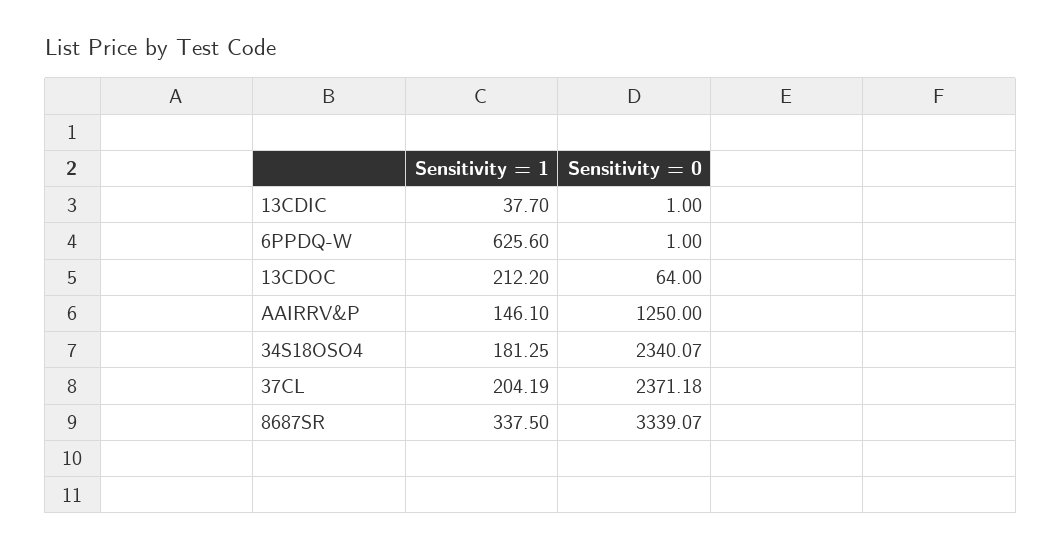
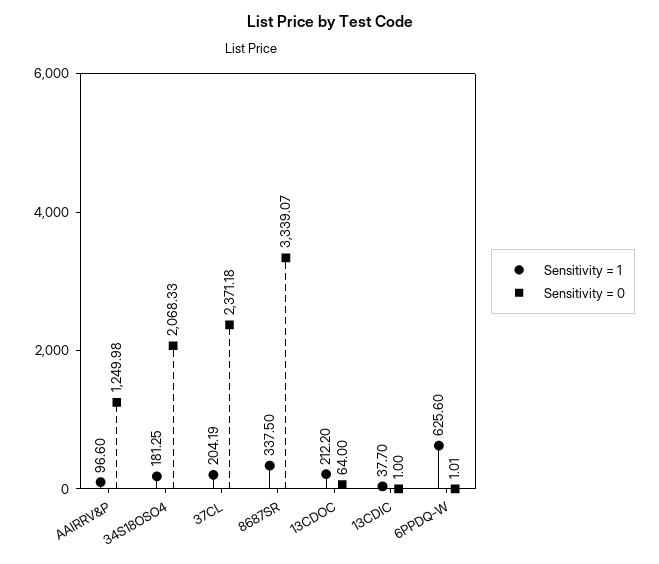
  {
    "Sensitivity = 1": {
      "13CDIC": 37.7,
      "6PPDQ-W": 625.6,
      "13CDOC": 212.2,
-     "AAIRRV&P": 146.1,
+     "AAIRRV&P": 96.6,
      "34S18OSO4": 181.25,
      "37CL": 204.19,
      "8687SR": 337.5
    },
    "Sensitivity = 0": {
      "13CDIC": 1,
-     "6PPDQ-W": 1,
+     "6PPDQ-W": 1.01,
      "13CDOC": 64,
-     "AAIRRV&P": 1250,
+     "AAIRRV&P": 1249.98,
-     "34S18OSO4": 2340.07,
+     "34S18OSO4": 2068.33,
      "37CL": 2371.18,
      "8687SR": 3339.07
    }
  }

